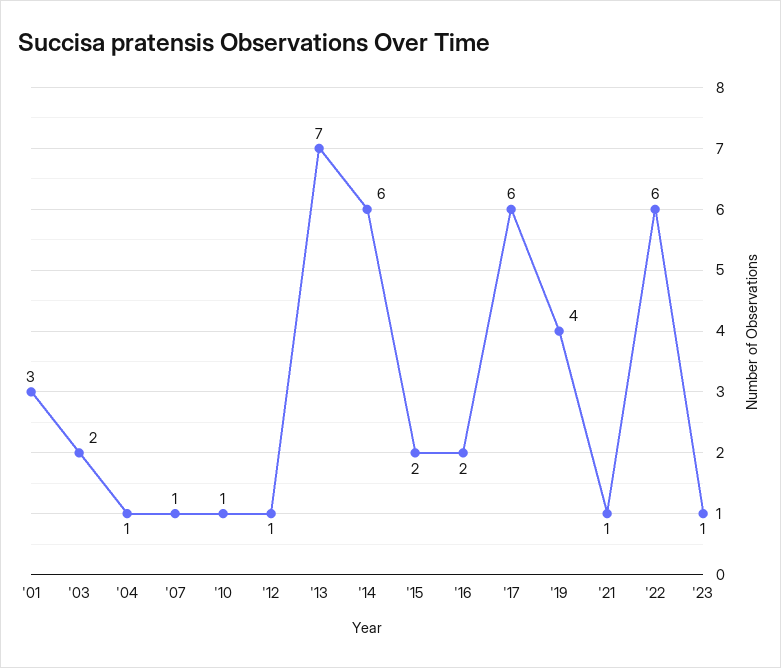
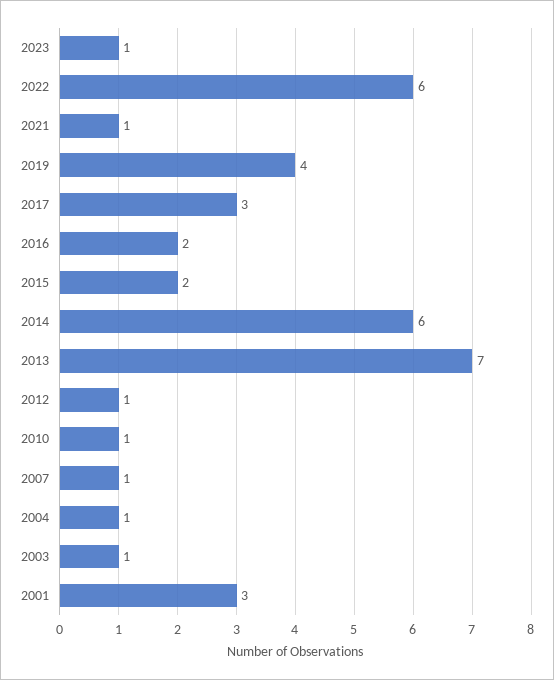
  {
    "'01": 3,
-   "'03": 2,
+   "'03": 1,
    "'04": 1,
    "'07": 1,
    "'10": 1,
    "'12": 1,
    "'13": 7,
    "'14": 6,
    "'15": 2,
    "'16": 2,
-   "'17": 6,
+   "'17": 3,
    "'19": 4,
    "'21": 1,
    "'22": 6,
    "'23": 1
  }

